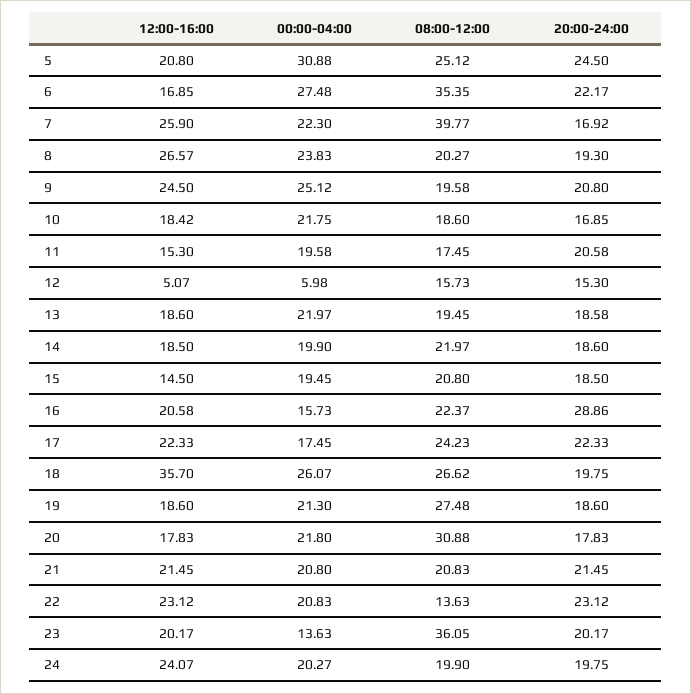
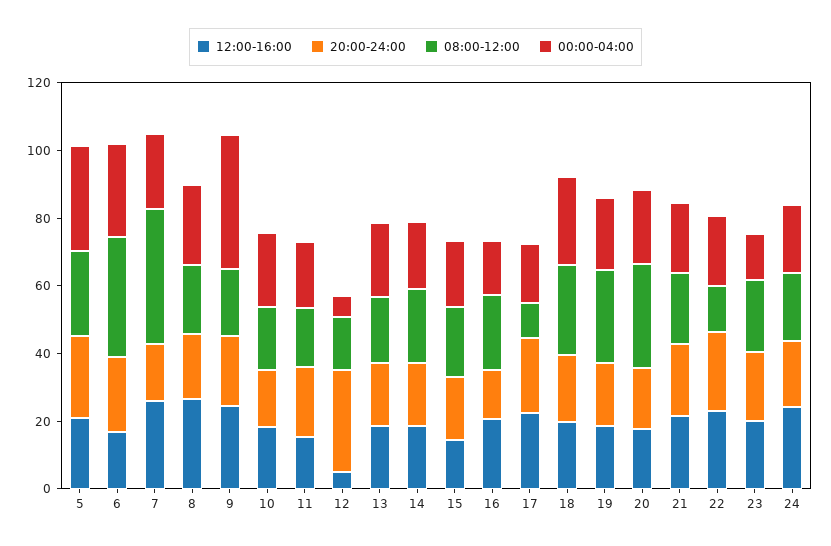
  {
    "12:00-16:00": {
      "5": 20.8,
      "6": 16.85,
      "7": 25.9,
      "8": 26.57,
      "9": 24.5,
      "10": 18.42,
      "11": 15.3,
      "12": 5.07,
      "13": 18.6,
      "14": 18.5,
      "15": 14.5,
      "16": 20.58,
      "17": 22.33,
-     "18": 35.7,
+     "18": 20,
      "19": 18.6,
      "20": 17.83,
      "21": 21.45,
      "22": 23.12,
      "23": 20.17,
      "24": 24.07
    },
    "00:00-04:00": {
      "5": 30.88,
      "6": 27.48,
      "7": 22.3,
      "8": 23.83,
-     "9": 25.12,
+     "9": 40,
      "10": 21.75,
      "11": 19.58,
      "12": 5.98,
      "13": 21.97,
      "14": 19.9,
      "15": 19.45,
      "16": 15.73,
      "17": 17.45,
      "18": 26.07,
      "19": 21.3,
      "20": 21.8,
      "21": 20.8,
      "22": 20.83,
      "23": 13.63,
      "24": 20.27
    },
    "08:00-12:00": {
      "5": 25.12,
      "6": 35.35,
      "7": 39.77,
      "8": 20.27,
      "9": 19.58,
      "10": 18.6,
      "11": 17.45,
      "12": 15.73,
      "13": 19.45,
      "14": 21.97,
      "15": 20.8,
      "16": 22.37,
-     "17": 24.23,
+     "17": 10,
      "18": 26.62,
      "19": 27.48,
      "20": 30.88,
      "21": 20.83,
      "22": 13.63,
-     "23": 36.05,
+     "23": 20,
      "24": 19.9
    },
    "20:00-24:00": {
      "5": 24.5,
      "6": 22.17,
      "7": 16.92,
      "8": 19.3,
      "9": 20.8,
      "10": 16.85,
      "11": 20.58,
-     "12": 15.3,
+     "12": 30,
      "13": 18.58,
      "14": 18.6,
      "15": 18.5,
-     "16": 28.86,
+     "16": 15,
      "17": 22.33,
      "18": 19.75,
      "19": 18.6,
      "20": 17.83,
      "21": 21.45,
      "22": 23.12,
      "23": 20.17,
      "24": 19.75
    }
  }

